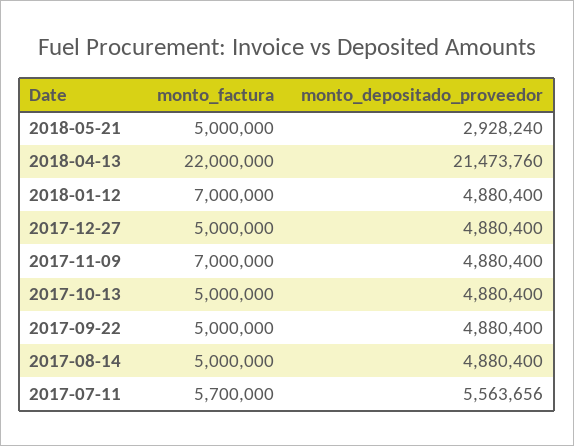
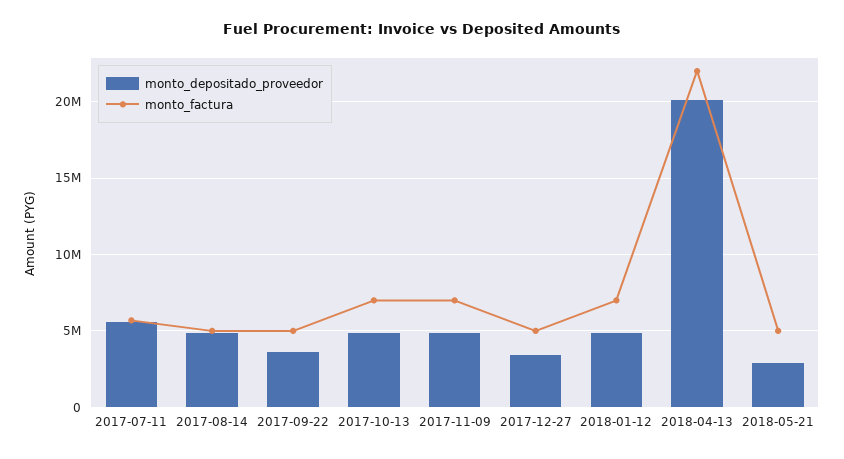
  {
    "monto_factura": {
      "2018-05-21": 5000000,
      "2018-04-13": 22000000,
      "2018-01-12": 7000000,
      "2017-12-27": 5000000,
      "2017-11-09": 7000000,
-     "2017-10-13": 5000000,
+     "2017-10-13": 7000000,
      "2017-09-22": 5000000,
      "2017-08-14": 5000000,
      "2017-07-11": 5700000
    },
    "monto_depositado_proveedor": {
      "2018-05-21": 2928240,
-     "2018-04-13": 21473760,
+     "2018-04-13": 20000000,
      "2018-01-12": 4880400,
-     "2017-12-27": 4880400,
+     "2017-12-27": 3500000,
      "2017-11-09": 4880400,
      "2017-10-13": 4880400,
-     "2017-09-22": 4880400,
+     "2017-09-22": 3500000,
      "2017-08-14": 4880400,
      "2017-07-11": 5563656
    }
  }

